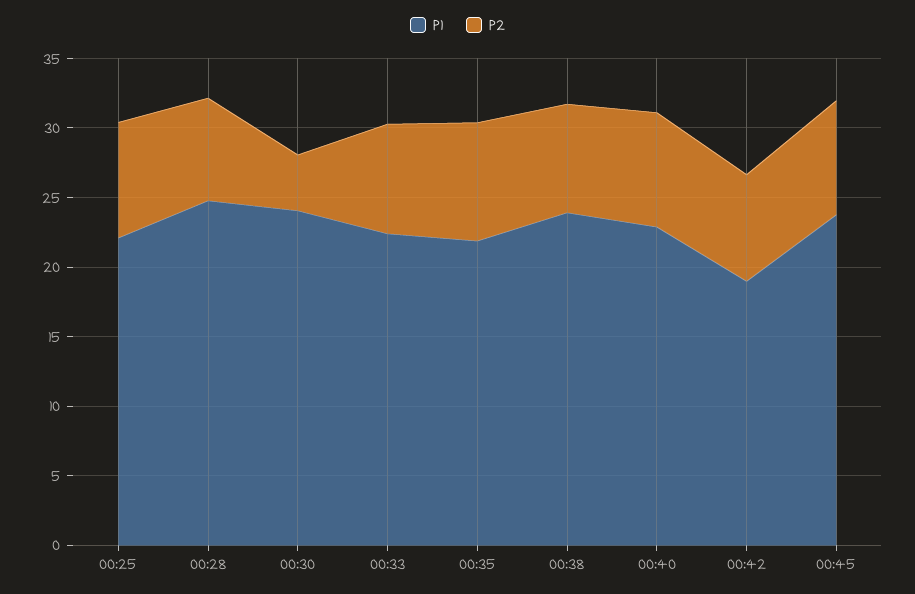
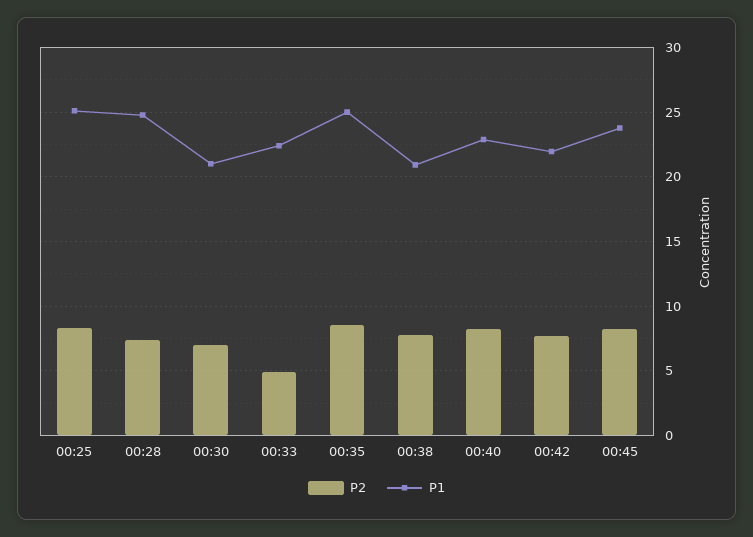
  {
    "P1": {
-     "00:25": 22,
+     "00:25": 25,
      "00:28": 25,
-     "00:30": 24,
+     "00:30": 21,
      "00:33": 22.5,
-     "00:35": 22,
+     "00:35": 25,
-     "00:38": 24,
+     "00:38": 21,
      "00:40": 23,
-     "00:42": 19,
+     "00:42": 22,
      "00:45": 24
    },
    "P2": {
      "00:25": 8.5,
      "00:28": 7.5,
-     "00:30": 4,
+     "00:30": 7,
-     "00:33": 8,
+     "00:33": 5,
      "00:35": 8.5,
      "00:38": 8,
      "00:40": 8,
      "00:42": 7.5,
      "00:45": 8
    }
  }

